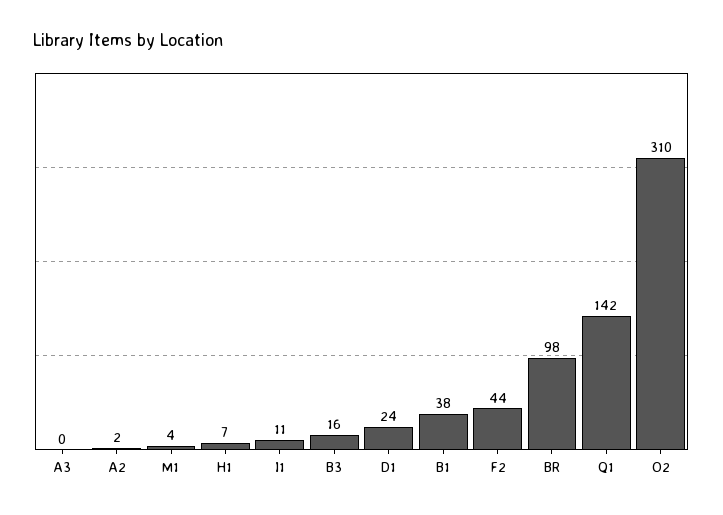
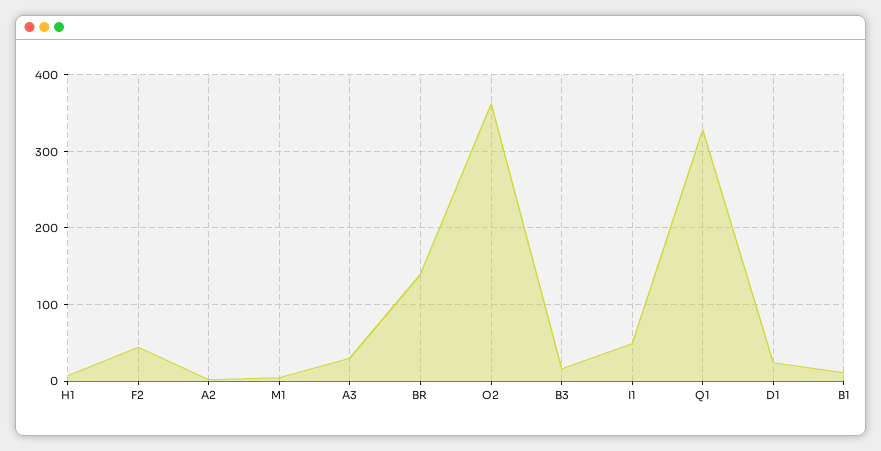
  {
-   "A3": 0,
+   "A3": 30,
    "A2": 2,
    "M1": 4,
    "H1": 7,
-   "I1": 11,
+   "I1": 50,
    "B3": 16,
    "D1": 24,
-   "B1": 38,
+   "B1": 10,
    "F2": 44,
-   "BR": 98,
+   "BR": 140,
-   "Q1": 142,
+   "Q1": 330,
-   "O2": 310
+   "O2": 360
  }

